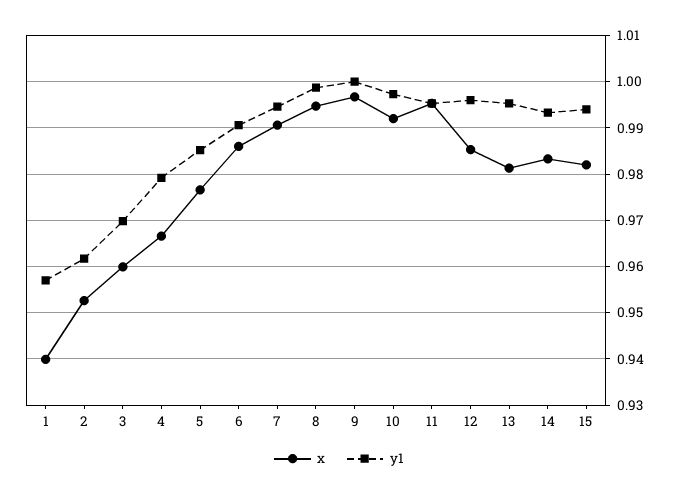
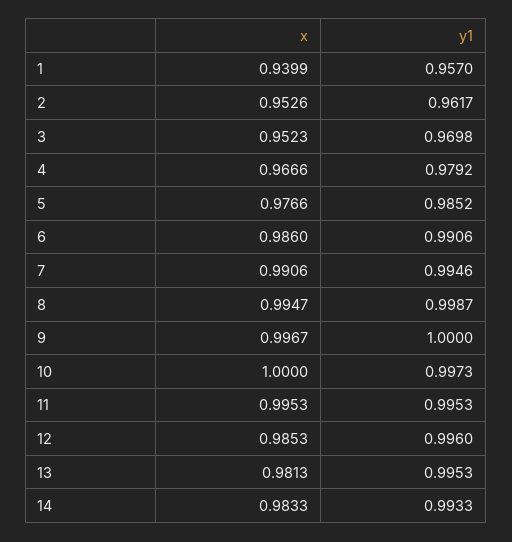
  {
    "x": {
      "1": 0.9399,
      "2": 0.9526,
-     "3": 0.96,
+     "3": 0.9523,
      "4": 0.9666,
      "5": 0.9766,
      "6": 0.986,
      "7": 0.9906,
      "8": 0.9947,
      "9": 0.9967,
-     "10": 0.992,
+     "10": 1,
      "11": 0.9953,
      "12": 0.9853,
      "13": 0.9813,
-     "14": 0.9833,
+     "14": 0.9833
-     "15": 0.982
    },
    "y1": {
      "1": 0.957,
      "2": 0.9617,
      "3": 0.9698,
      "4": 0.9792,
      "5": 0.9852,
      "6": 0.9906,
      "7": 0.9946,
      "8": 0.9987,
      "9": 1,
      "10": 0.9973,
      "11": 0.9953,
      "12": 0.996,
      "13": 0.9953,
-     "14": 0.9933,
+     "14": 0.9933
-     "15": 0.994
    }
  }

